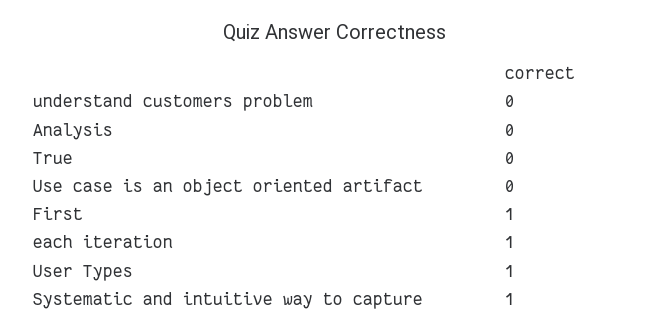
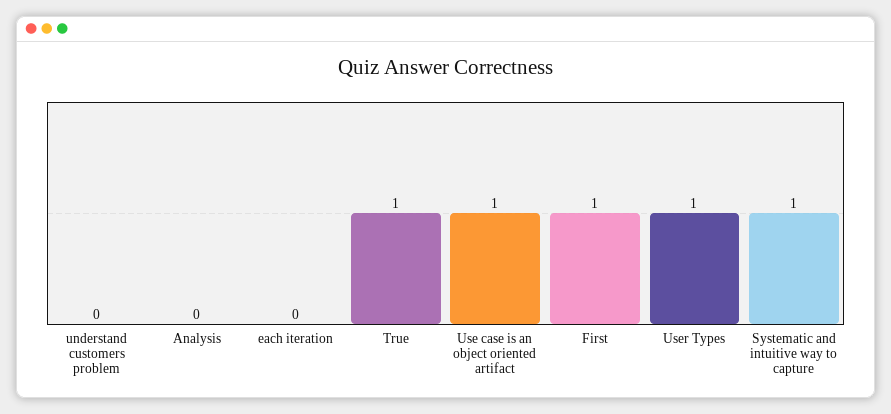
  {
    "understand customers problem": 0,
    "Analysis": 0,
-   "True": 0,
+   "True": 1,
-   "Use case is an object oriented artifact": 0,
+   "Use case is an object oriented artifact": 1,
    "First": 1,
-   "each iteration": 1,
+   "each iteration": 0,
    "User Types": 1,
    "Systematic and intuitive way to capture": 1
  }

